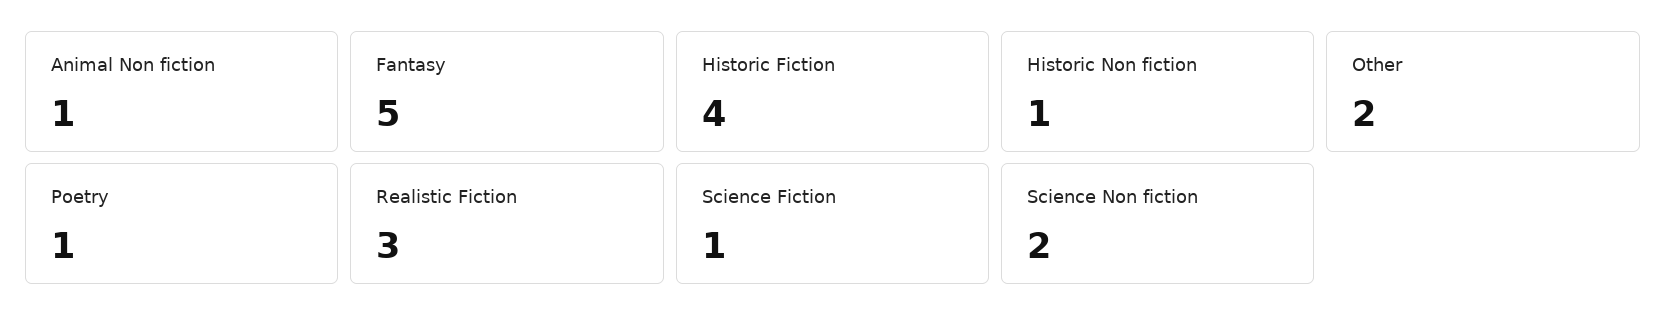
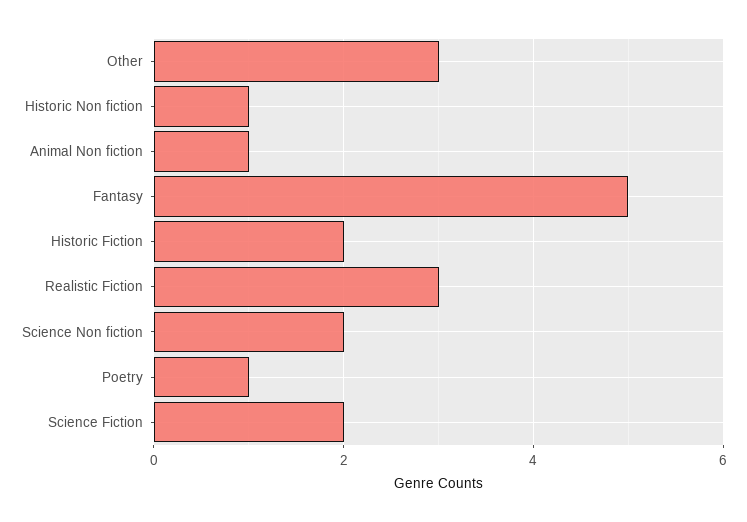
  {
    "Animal Non fiction": 1,
    "Fantasy": 5,
-   "Historic Fiction": 4,
+   "Historic Fiction": 2,
    "Historic Non fiction": 1,
-   "Other": 2,
+   "Other": 3,
    "Poetry": 1,
    "Realistic Fiction": 3,
-   "Science Fiction": 1,
+   "Science Fiction": 2,
    "Science Non fiction": 2
  }

